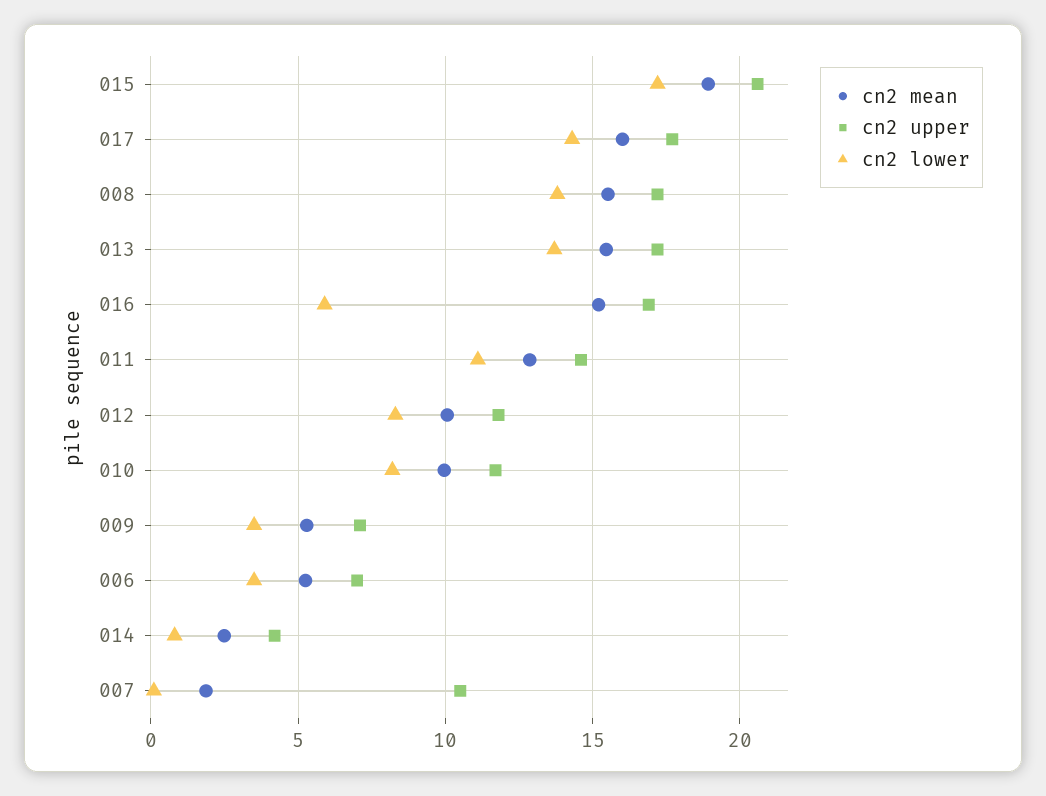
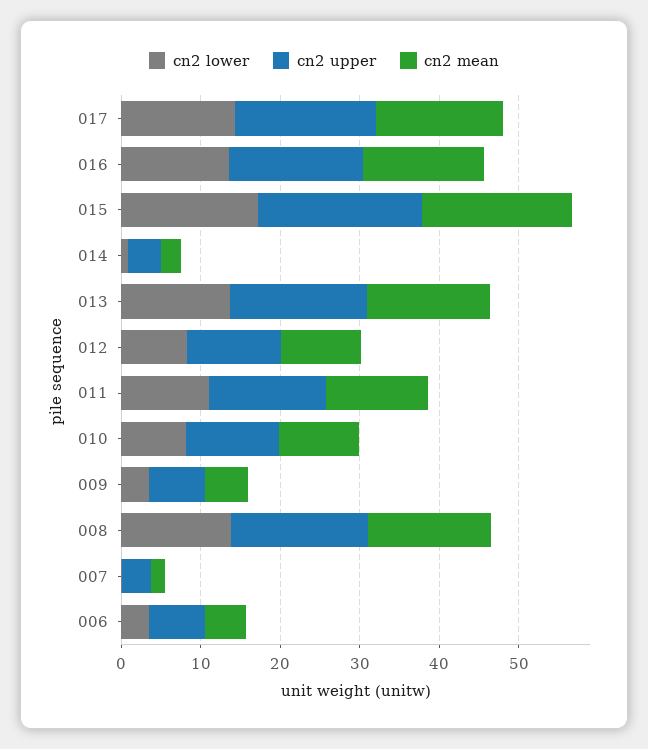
  {
    "cn2 mean": {
      "015": 19,
      "017": 16,
      "008": 15.5,
      "013": 15.5,
      "016": 15,
      "011": 13,
      "012": 10,
      "010": 10,
      "009": 5.5,
      "006": 5.5,
      "014": 2.5,
      "007": 2
    },
    "cn2 upper": {
      "015": 20.5,
      "017": 17.5,
      "008": 17,
      "013": 17,
      "016": 17,
      "011": 14.5,
      "012": 12,
      "010": 11.5,
      "009": 7,
      "006": 7,
      "014": 4,
-     "007": 10.5
+     "007": 4
    },
    "cn2 lower": {
      "015": 17,
      "017": 14.5,
      "008": 14,
      "013": 13.5,
-     "016": 6,
+     "016": 14,
      "011": 11,
      "012": 8.5,
      "010": 8,
      "009": 3.5,
      "006": 3.5,
      "014": 1,
      "007": 0
    }
  }

